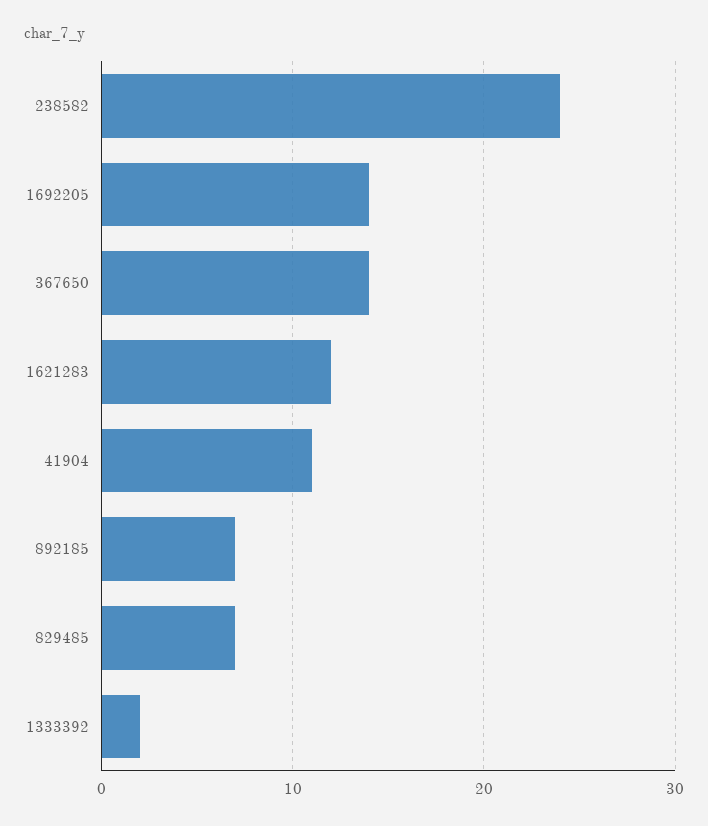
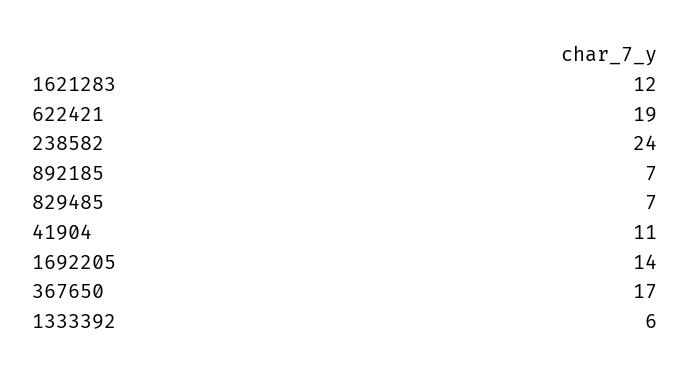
  {
    "238582": 24,
    "1692205": 14,
-   "367650": 14,
+   "367650": 17,
    "1621283": 12,
    "41904": 11,
    "892185": 7,
    "829485": 7,
-   "1333392": 2
+   "1333392": 6,
+   "622421": 19
  }

